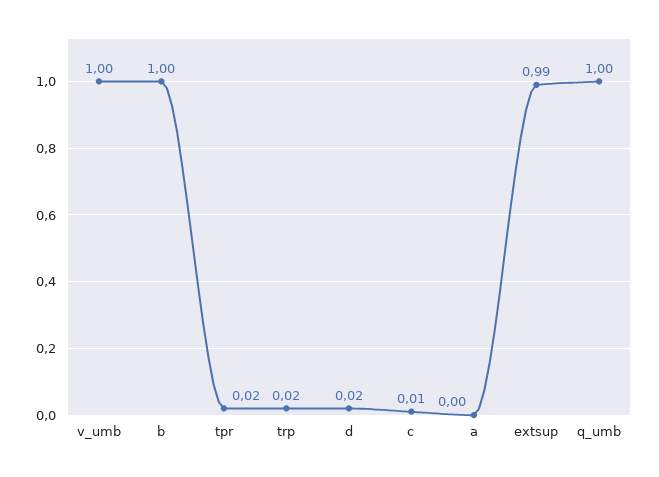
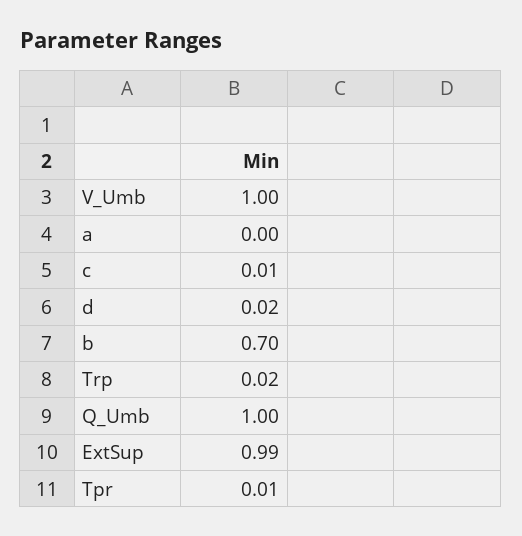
  {
    "v_umb": 1,
-   "b": 1,
+   "b": 0.7,
-   "tpr": 0.02,
+   "tpr": 0.01,
    "trp": 0.02,
    "d": 0.02,
    "c": 0.01,
    "a": 0,
    "extsup": 0.99,
    "q_umb": 1
  }

